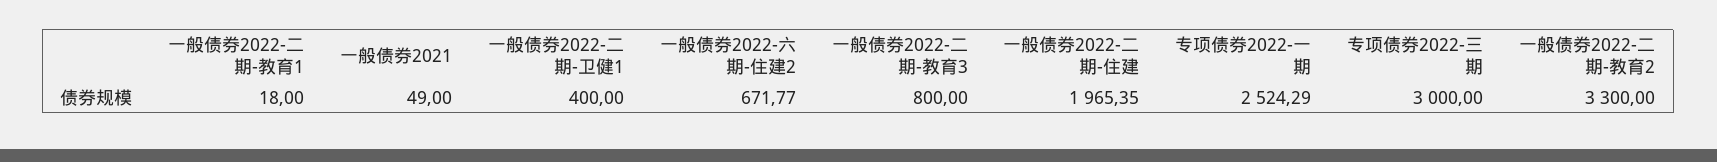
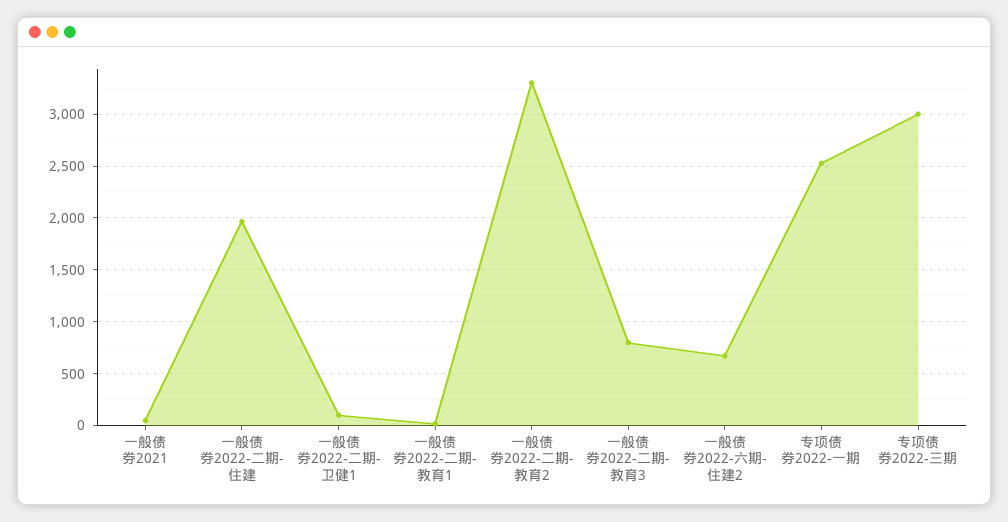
  {
    "一般债券2022-二期-教育1": 18,
    "一般债券2021": 49,
-   "一般债券2022-二期-卫健1": 400,
+   "一般债券2022-二期-卫健1": 100,
    "一般债券2022-六期-住建2": 671.77,
    "一般债券2022-二期-教育3": 800,
    "一般债券2022-二期-住建": 1965.35,
    "专项债券2022-一期": 2524.29,
    "专项债券2022-三期": 3000,
    "一般债券2022-二期-教育2": 3300
  }

